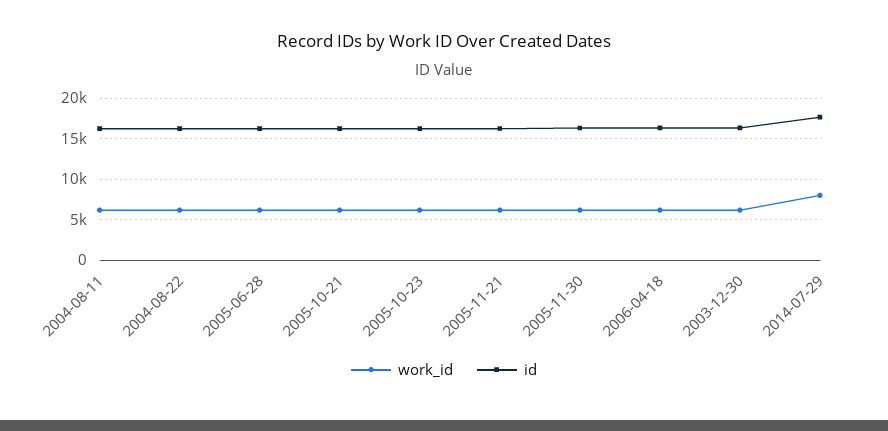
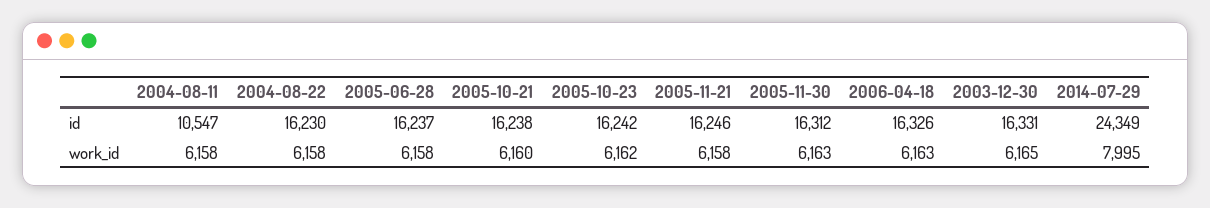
  {
    "work_id": {
      "2004-08-11": 6158,
      "2004-08-22": 6158,
      "2005-06-28": 6158,
      "2005-10-21": 6160,
      "2005-10-23": 6162,
      "2005-11-21": 6158,
      "2005-11-30": 6163,
      "2006-04-18": 6163,
      "2003-12-30": 6165,
      "2014-07-29": 7995
    },
    "id": {
-     "2004-08-11": 16000,
+     "2004-08-11": 10547,
      "2004-08-22": 16230,
      "2005-06-28": 16237,
      "2005-10-21": 16238,
      "2005-10-23": 16242,
      "2005-11-21": 16246,
      "2005-11-30": 16312,
      "2006-04-18": 16326,
      "2003-12-30": 16331,
-     "2014-07-29": 18000
+     "2014-07-29": 24349
    }
  }

